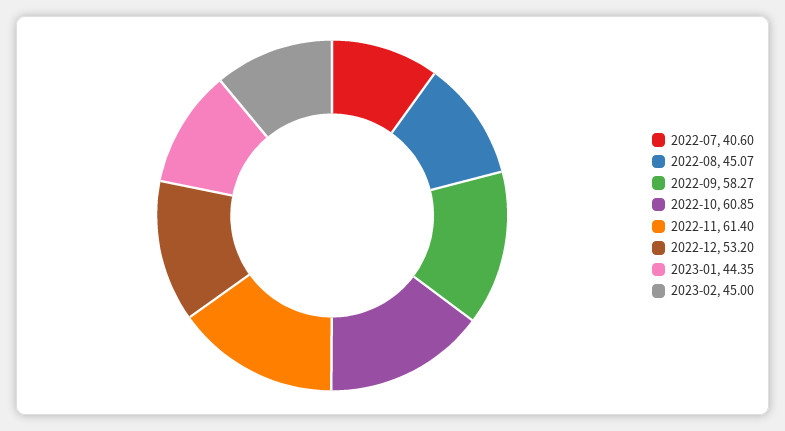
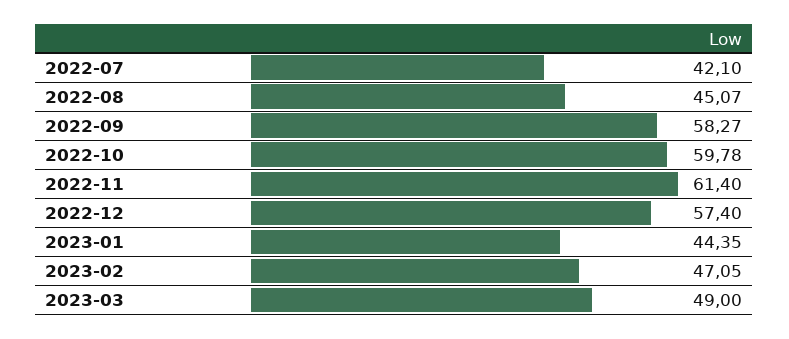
  {
-   "2022-07": 40.6,
+   "2022-07": 42.1,
    "2022-08": 45.07,
    "2022-09": 58.27,
-   "2022-10": 60.85,
+   "2022-10": 59.78,
    "2022-11": 61.4,
-   "2022-12": 53.2,
+   "2022-12": 57.4,
    "2023-01": 44.35,
-   "2023-02": 45
+   "2023-02": 47.05,
+   "2023-03": 49
  }

